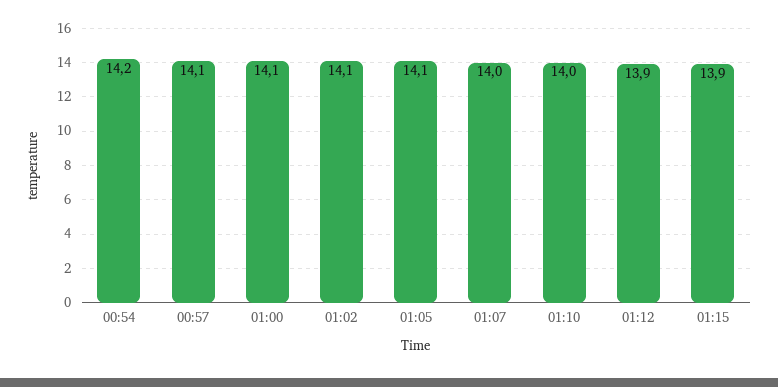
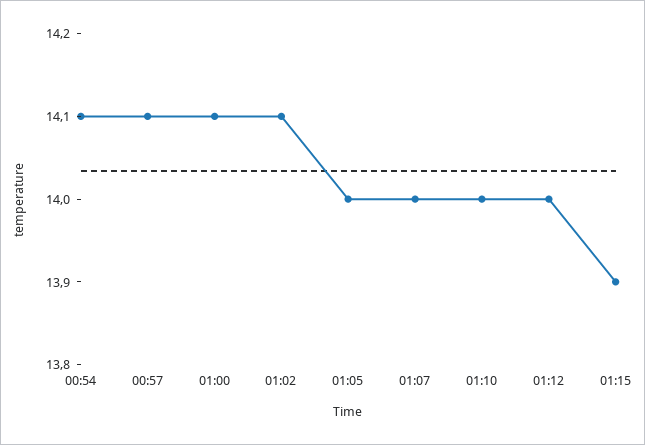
  {
-   "00:54": 14.2,
+   "00:54": 14.1,
    "00:57": 14.1,
    "01:00": 14.1,
    "01:02": 14.1,
-   "01:05": 14.1,
+   "01:05": 14,
    "01:07": 14,
    "01:10": 14,
-   "01:12": 13.9,
+   "01:12": 14,
    "01:15": 13.9
  }

